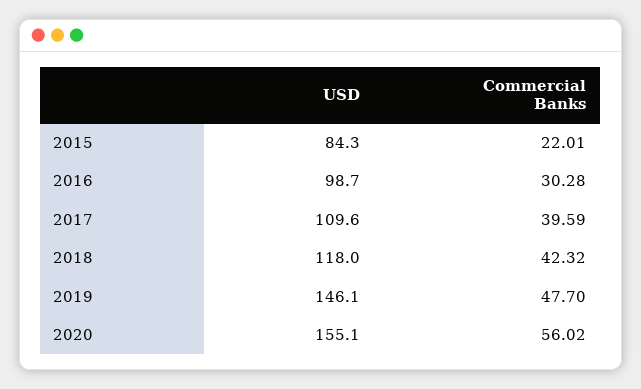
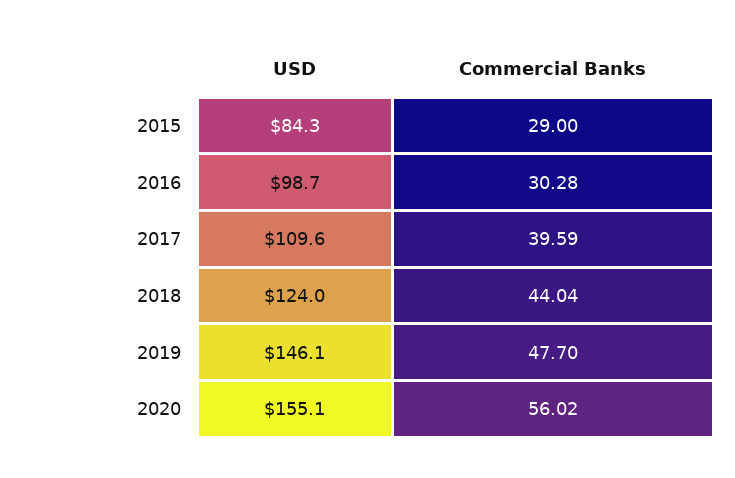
  {
    "USD": {
      "2015": 84.3,
      "2016": 98.7,
      "2017": 109.6,
-     "2018": 118,
+     "2018": 124,
      "2019": 146.1,
      "2020": 155.1
    },
    "Commercial Banks": {
-     "2015": 22.01,
+     "2015": 29,
      "2016": 30.28,
      "2017": 39.59,
-     "2018": 42.32,
+     "2018": 44.04,
      "2019": 47.7,
      "2020": 56.02
    }
  }

